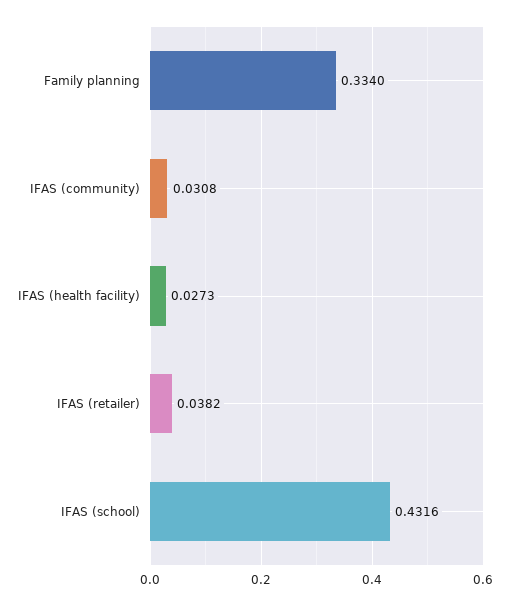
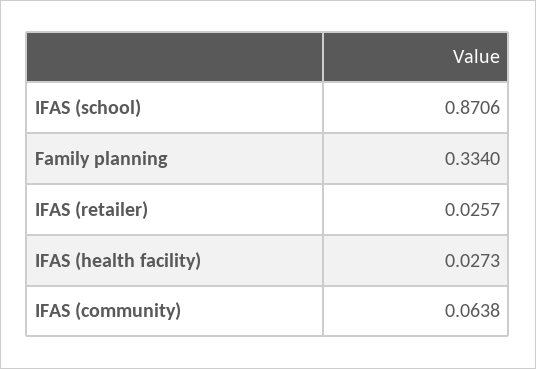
  {
    "Family planning": 0.334,
-   "IFAS (community)": 0.0308,
+   "IFAS (community)": 0.0638,
    "IFAS (health facility)": 0.0273,
-   "IFAS (retailer)": 0.0382,
+   "IFAS (retailer)": 0.0257,
-   "IFAS (school)": 0.4316
+   "IFAS (school)": 0.8706
  }

